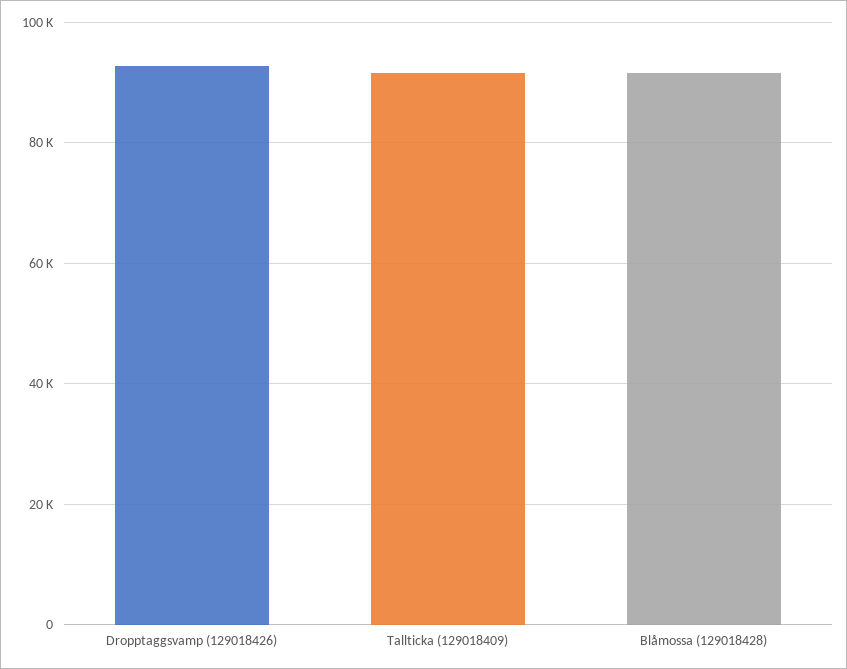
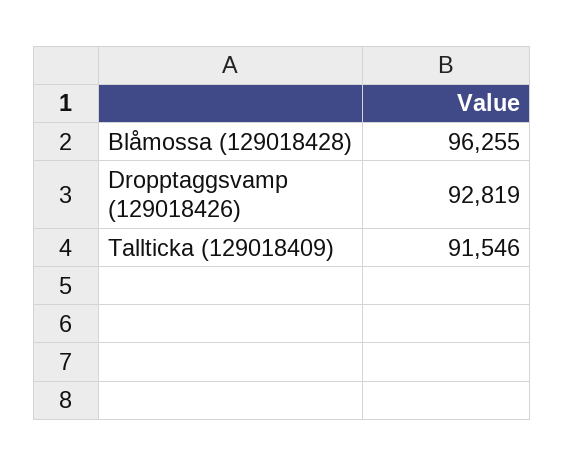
  {
    "Dropptaggsvamp (129018426)": 92819,
    "Tallticka (129018409)": 91546,
-   "Blåmossa (129018428)": 92000
+   "Blåmossa (129018428)": 96255
  }

